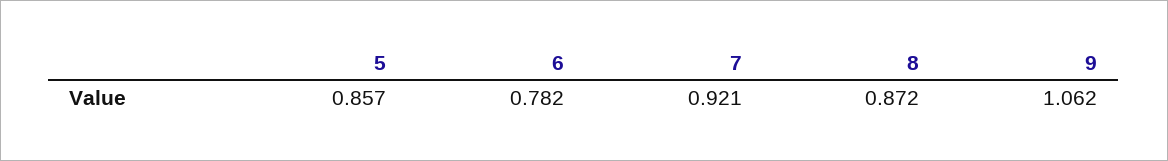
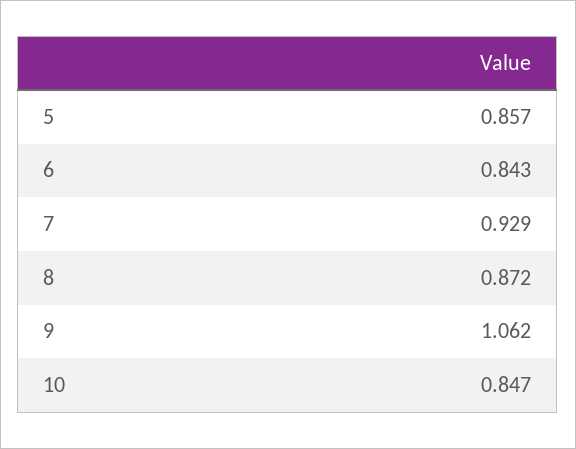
  {
    "5": 0.857,
-   "6": 0.782,
+   "6": 0.843,
-   "7": 0.921,
+   "7": 0.929,
    "8": 0.872,
-   "9": 1.062
+   "9": 1.062,
+   "10": 0.847
  }

